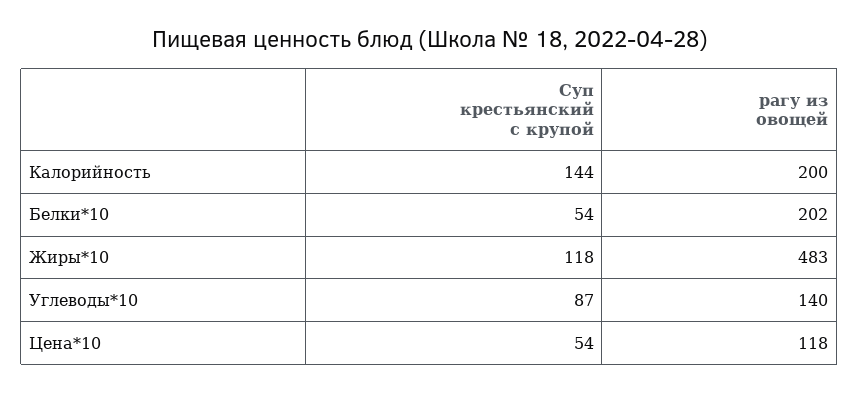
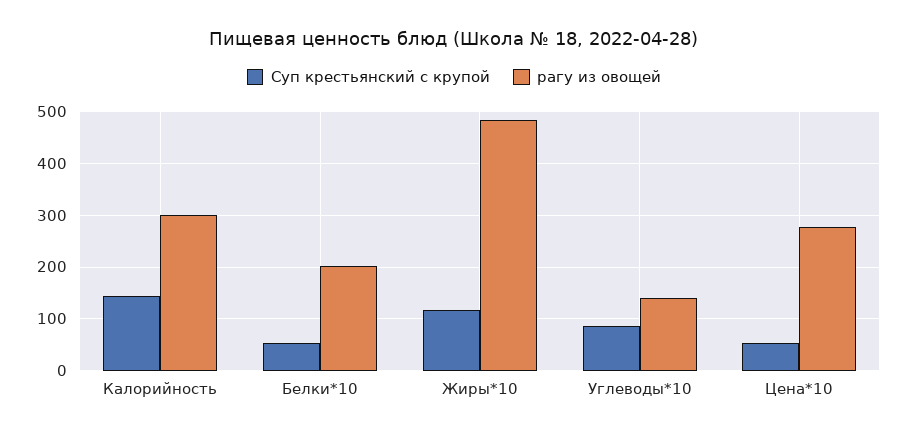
  {
    "Суп крестьянский с крупой": {
      "Калорийность": 144,
      "Белки*10": 54,
      "Жиры*10": 118,
      "Углеводы*10": 87,
      "Цена*10": 54
    },
    "рагу из овощей": {
-     "Калорийность": 200,
+     "Калорийность": 300,
      "Белки*10": 202,
      "Жиры*10": 483,
      "Углеводы*10": 140,
-     "Цена*10": 118
+     "Цена*10": 280
    }
  }

